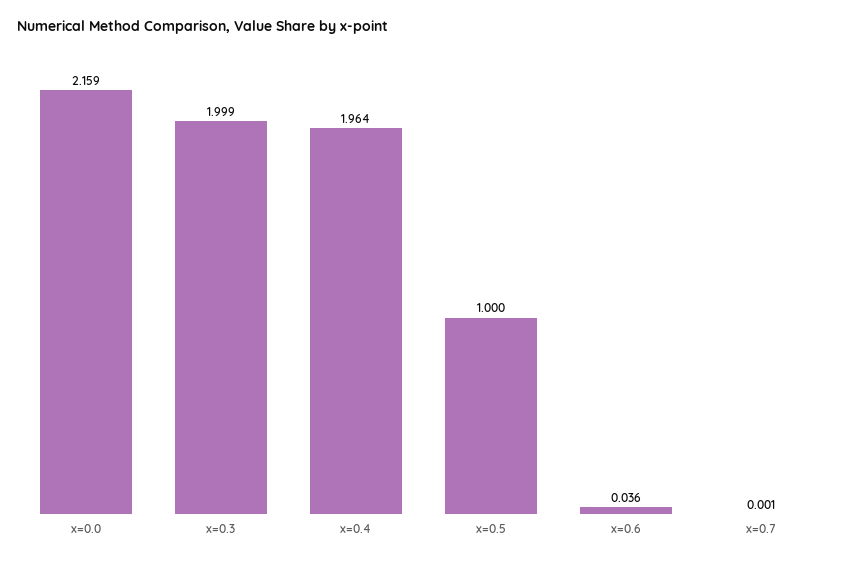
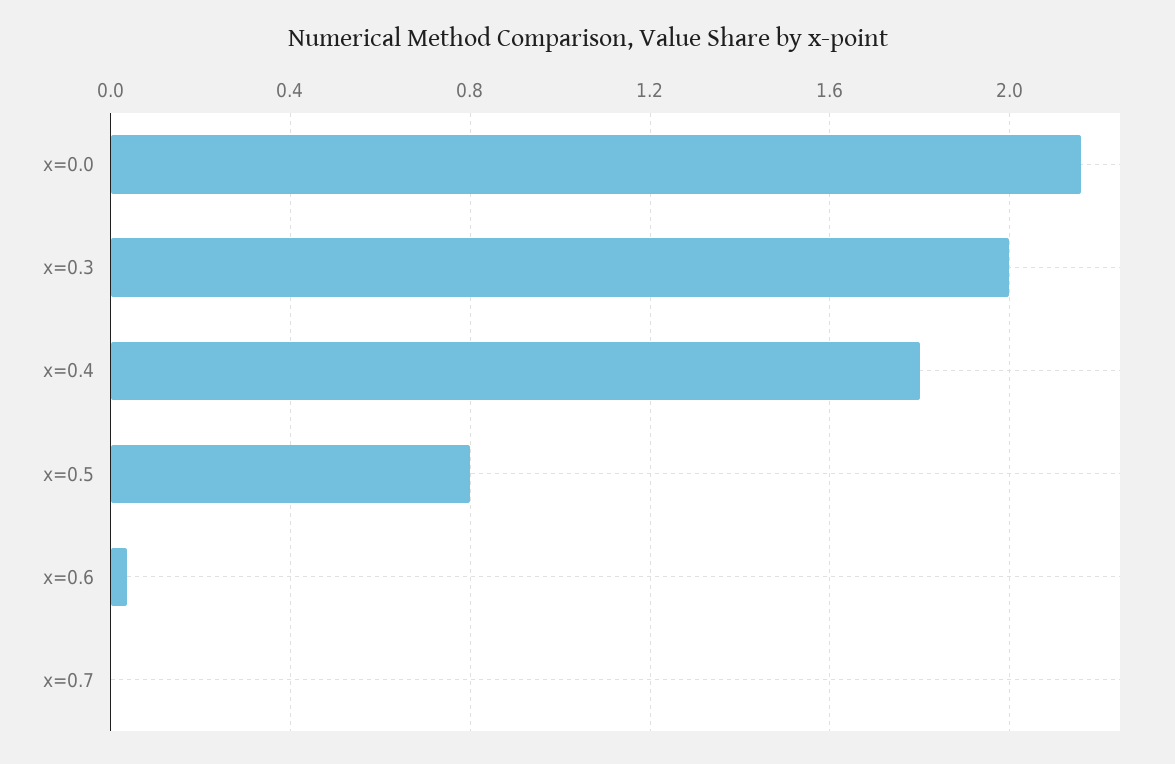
  {
    "x=0.0": 2.159,
    "x=0.3": 1.999,
-   "x=0.4": 1.964,
+   "x=0.4": 1.8,
-   "x=0.5": 1,
+   "x=0.5": 0.8,
    "x=0.6": 0.036,
    "x=0.7": 0.001
  }

